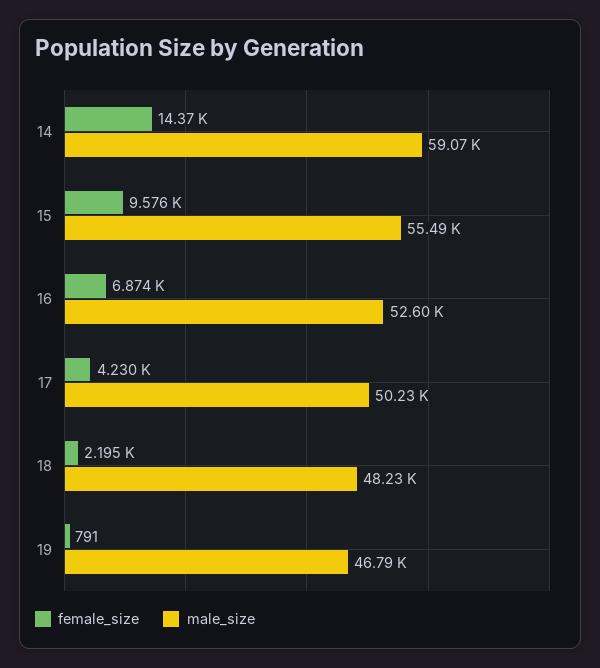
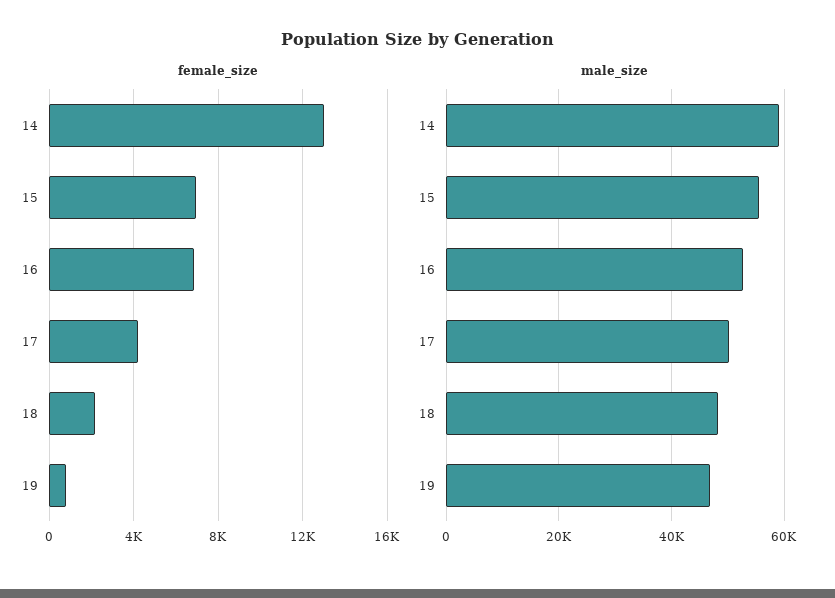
  {
    "female_size": {
-     "14": 14370,
+     "14": 13000,
-     "15": 9576,
+     "15": 7000,
      "16": 6874,
      "17": 4230,
      "18": 2195,
      "19": 791
    },
    "male_size": {
      "14": 59070,
      "15": 55490,
      "16": 52600,
      "17": 50230,
      "18": 48230,
      "19": 46790
    }
  }

